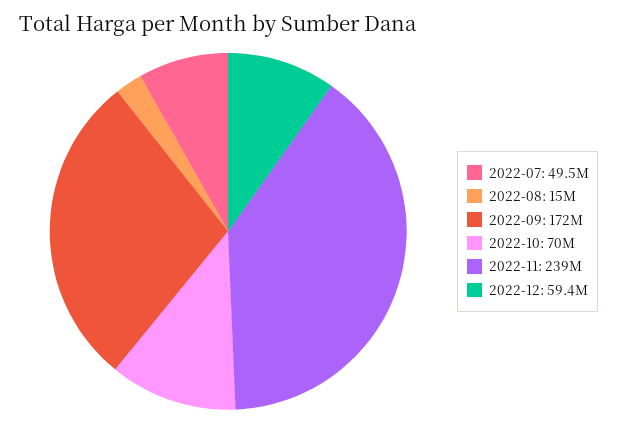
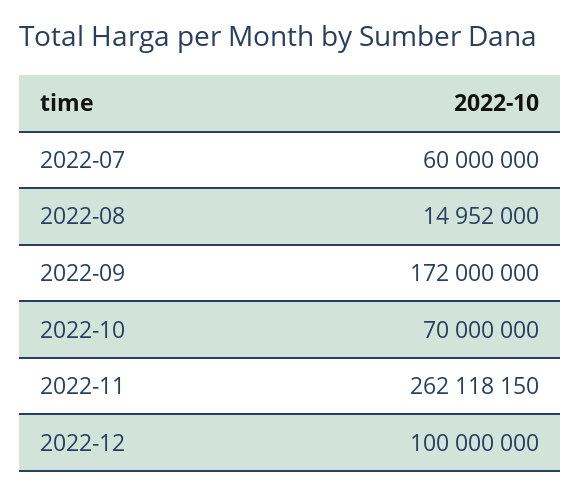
  {
-   "2022-07": 49500000,
+   "2022-07": 60000000,
    "2022-08": 14952000,
    "2022-09": 172000000,
    "2022-10": 70000000,
-   "2022-11": 239000000,
+   "2022-11": 262118150,
-   "2022-12": 59400000
+   "2022-12": 100000000
  }

